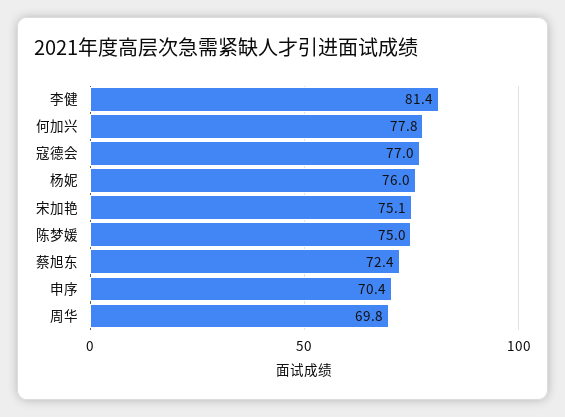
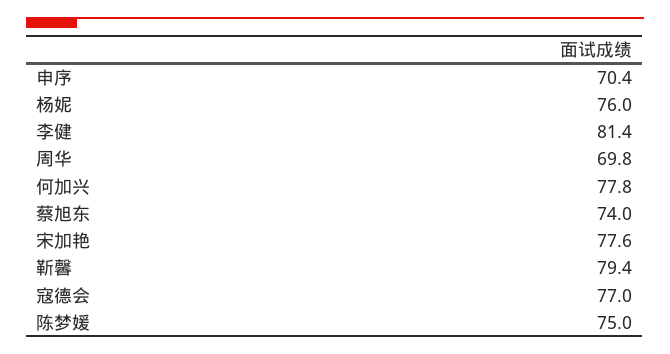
  {
    "李健": 81.4,
    "何加兴": 77.8,
    "寇德会": 77,
    "杨妮": 76,
-   "宋加艳": 75.1,
+   "宋加艳": 77.6,
    "陈梦媛": 75,
-   "蔡旭东": 72.4,
+   "蔡旭东": 74,
    "申序": 70.4,
-   "周华": 69.8
+   "周华": 69.8,
+   "靳馨": 79.4
  }

